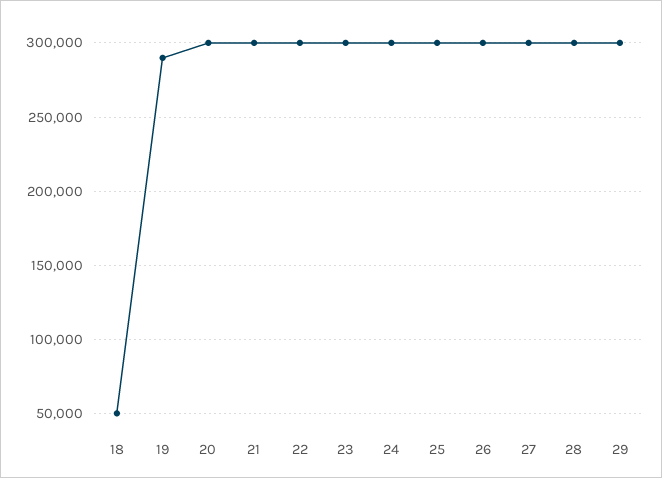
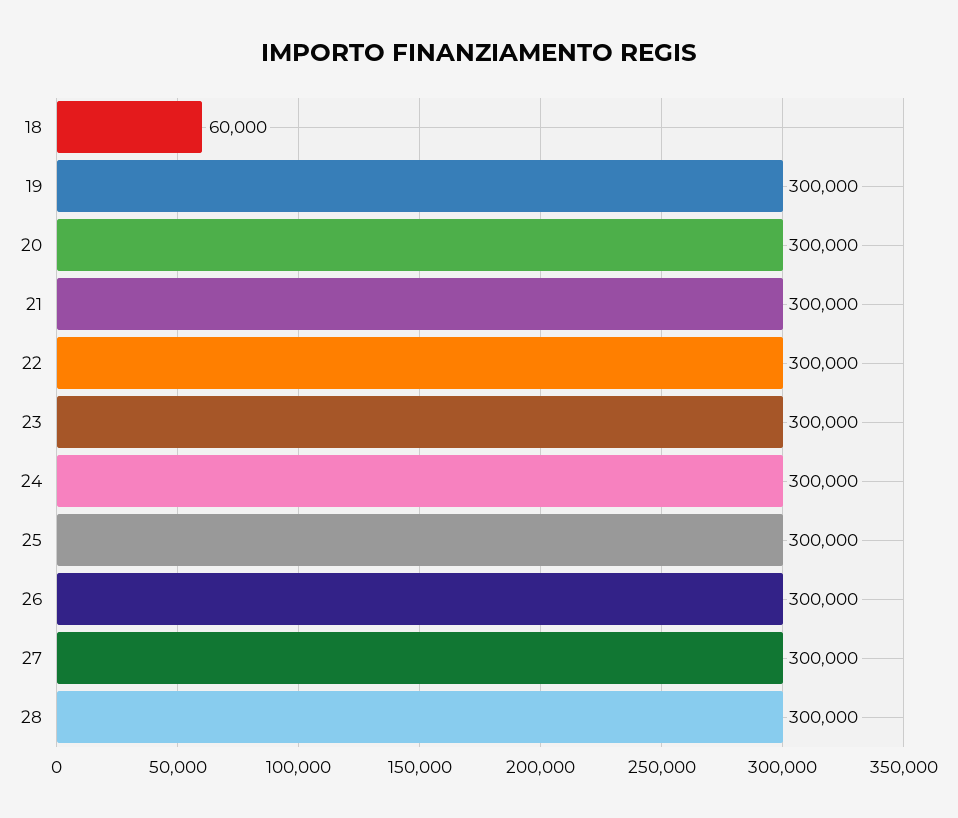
  {
-   "18": 50000,
+   "18": 60000,
-   "19": 290000,
+   "19": 300000,
    "20": 300000,
    "21": 300000,
    "22": 300000,
    "23": 300000,
    "24": 300000,
    "25": 300000,
    "26": 300000,
    "27": 300000,
-   "28": 300000,
+   "28": 300000
-   "29": 300000
  }

